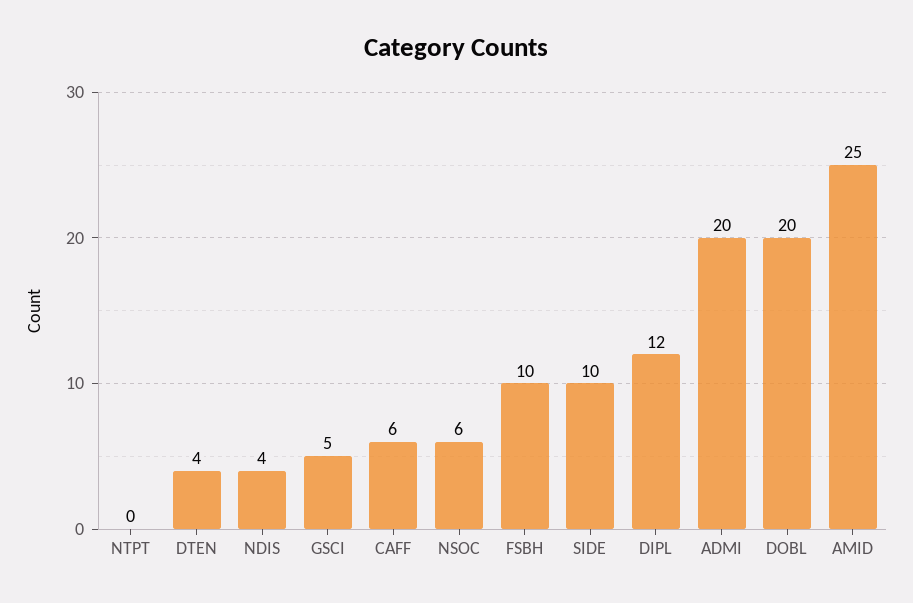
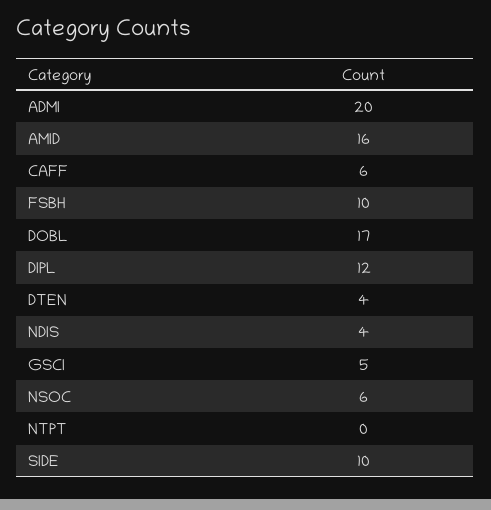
  {
    "NTPT": 0,
    "DTEN": 4,
    "NDIS": 4,
    "GSCI": 5,
    "CAFF": 6,
    "NSOC": 6,
    "FSBH": 10,
    "SIDE": 10,
    "DIPL": 12,
    "ADMI": 20,
-   "DOBL": 20,
+   "DOBL": 17,
-   "AMID": 25
+   "AMID": 16
  }

